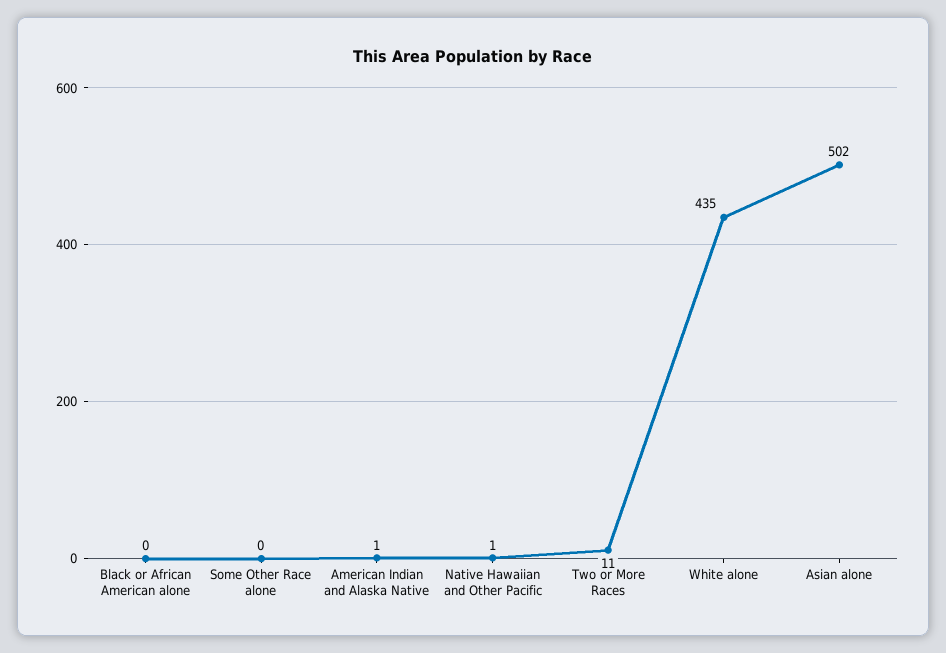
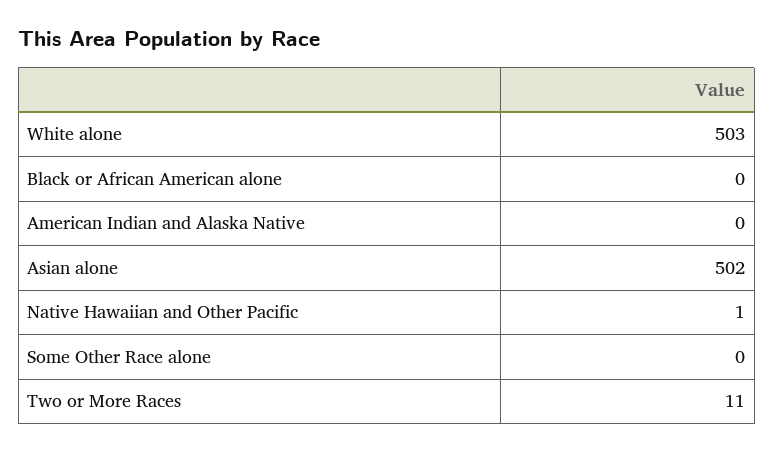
  {
    "Black or African American alone": 0,
    "Some Other Race alone": 0,
-   "American Indian and Alaska Native": 1,
+   "American Indian and Alaska Native": 0,
    "Native Hawaiian and Other Pacific": 1,
    "Two or More Races": 11,
-   "White alone": 435,
+   "White alone": 503,
    "Asian alone": 502
  }

